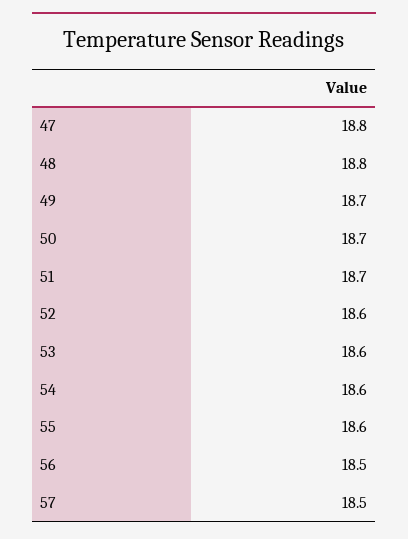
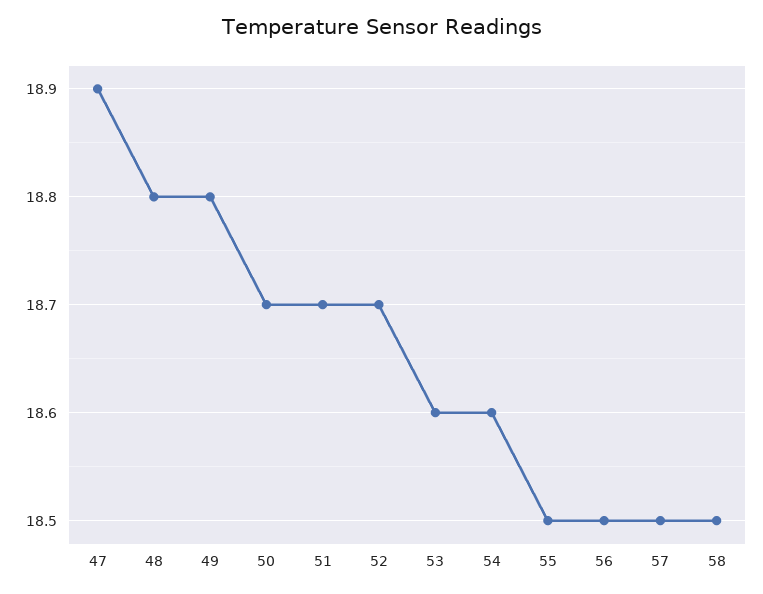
  {
-   "47": 18.8,
+   "47": 18.9,
    "48": 18.8,
-   "49": 18.7,
+   "49": 18.8,
    "50": 18.7,
    "51": 18.7,
-   "52": 18.6,
+   "52": 18.7,
    "53": 18.6,
    "54": 18.6,
-   "55": 18.6,
+   "55": 18.5,
    "56": 18.5,
-   "57": 18.5
+   "57": 18.5,
+   "58": 18.5
  }

